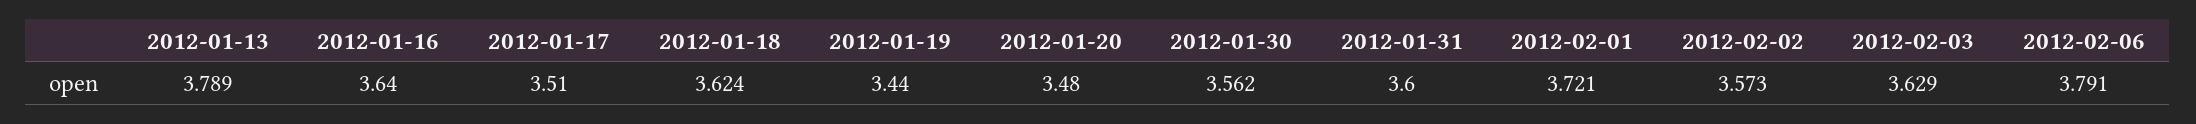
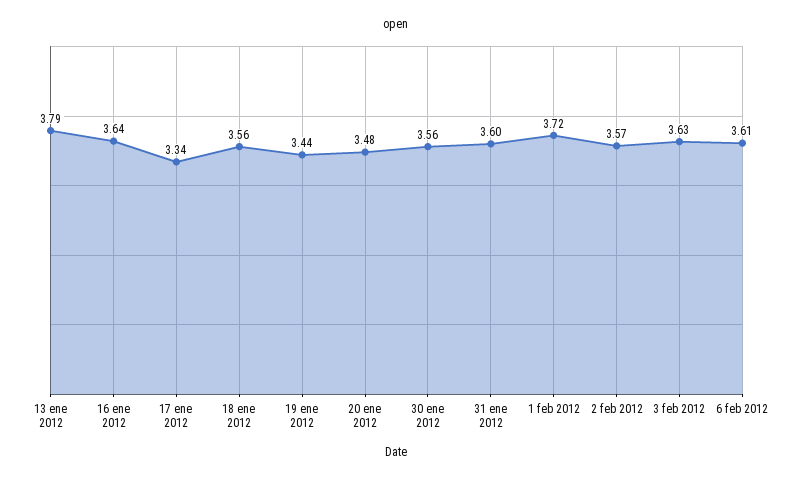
  {
    "2012-01-13": 3.789,
    "2012-01-16": 3.64,
-   "2012-01-17": 3.51,
+   "2012-01-17": 3.34,
-   "2012-01-18": 3.624,
+   "2012-01-18": 3.56,
    "2012-01-19": 3.44,
    "2012-01-20": 3.48,
    "2012-01-30": 3.562,
    "2012-01-31": 3.6,
    "2012-02-01": 3.721,
    "2012-02-02": 3.573,
    "2012-02-03": 3.629,
-   "2012-02-06": 3.791
+   "2012-02-06": 3.61
  }

